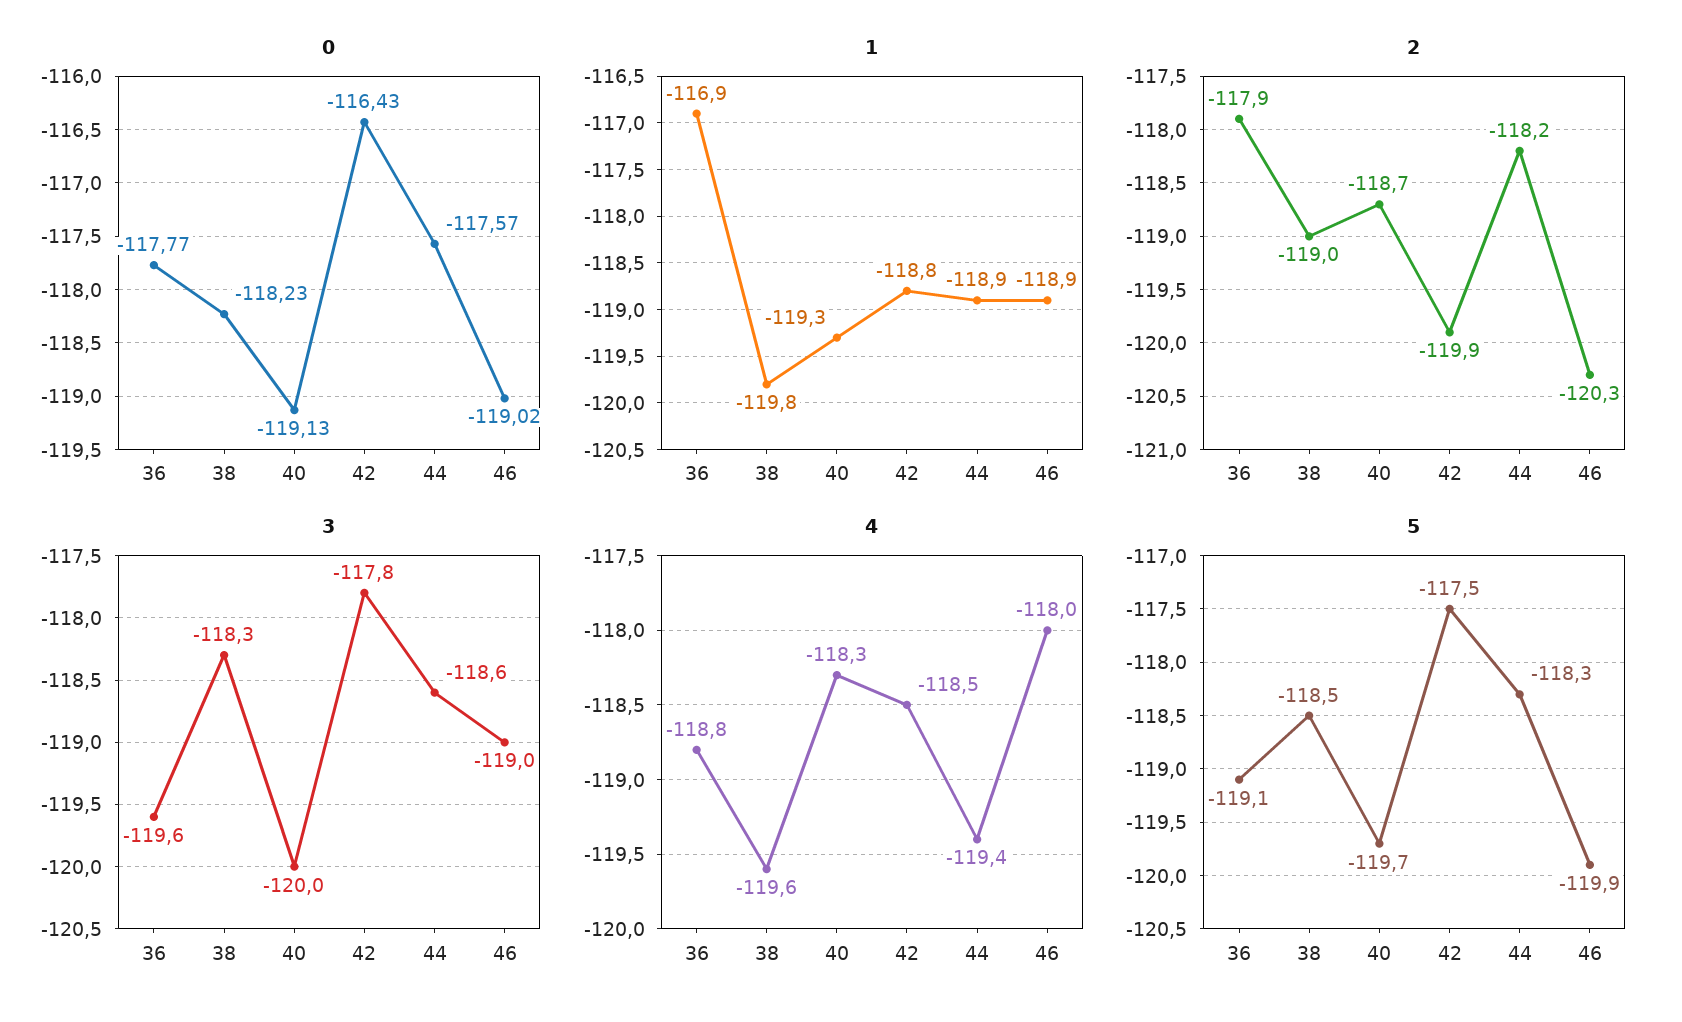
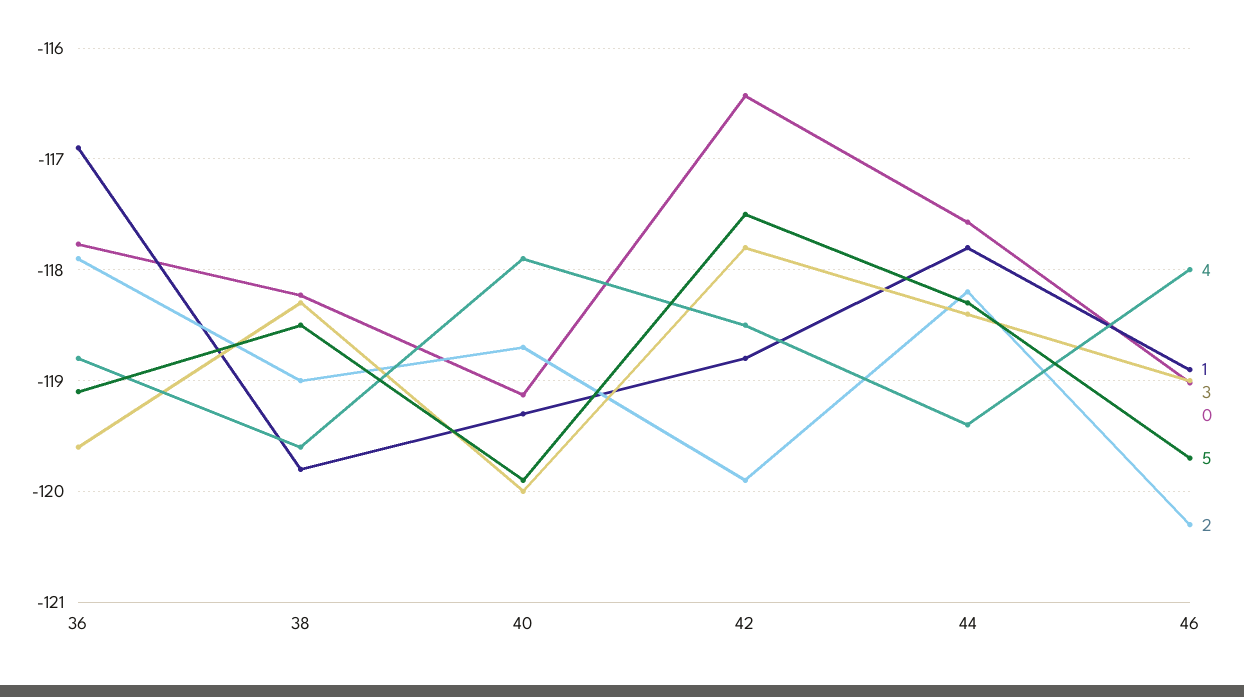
  {
    "0": {
      "36": -117.77,
      "38": -118.23,
      "40": -119.13,
      "42": -116.43,
      "44": -117.57,
      "46": -119.02
    },
    "1": {
      "36": -116.9,
      "38": -119.8,
      "40": -119.3,
      "42": -118.8,
-     "44": -118.9,
+     "44": -117.8,
      "46": -118.9
    },
    "2": {
      "36": -117.9,
      "38": -119,
      "40": -118.7,
      "42": -119.9,
      "44": -118.2,
      "46": -120.3
    },
    "3": {
      "36": -119.6,
      "38": -118.3,
      "40": -120,
      "42": -117.8,
-     "44": -118.6,
+     "44": -118.4,
      "46": -119
    },
    "4": {
      "36": -118.8,
      "38": -119.6,
-     "40": -118.3,
+     "40": -117.9,
      "42": -118.5,
      "44": -119.4,
      "46": -118
    },
    "5": {
      "36": -119.1,
      "38": -118.5,
-     "40": -119.7,
+     "40": -119.9,
      "42": -117.5,
      "44": -118.3,
-     "46": -119.9
+     "46": -119.7
    }
  }

